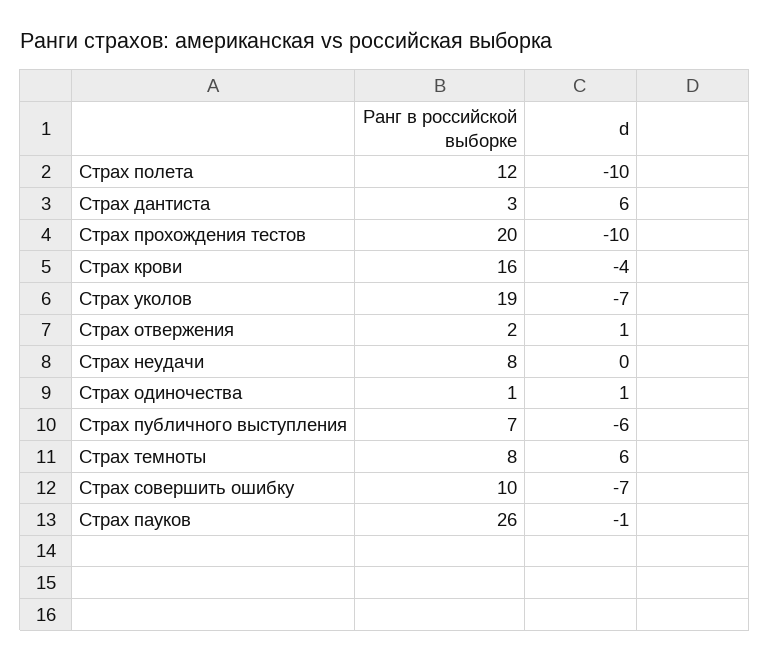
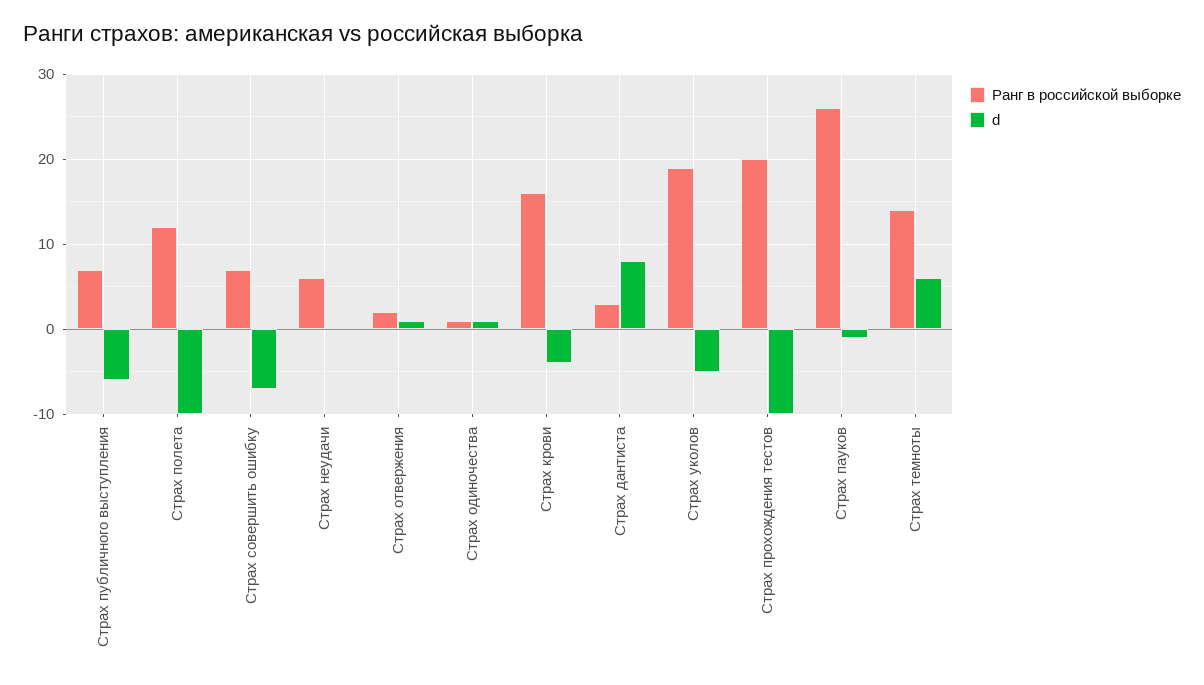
  {
    "Ранг в российской выборке": {
      "Страх полета": 12,
      "Страх дантиста": 3,
      "Страх прохождения тестов": 20,
      "Страх крови": 16,
      "Страх уколов": 19,
      "Страх отвержения": 2,
-     "Страх неудачи": 8,
+     "Страх неудачи": 6,
      "Страх одиночества": 1,
      "Страх публичного выступления": 7,
-     "Страх темноты": 8,
+     "Страх темноты": 14,
-     "Страх совершить ошибку": 10,
+     "Страх совершить ошибку": 7,
      "Страх пауков": 26
    },
    "d": {
      "Страх полета": -10,
-     "Страх дантиста": 6,
+     "Страх дантиста": 8,
      "Страх прохождения тестов": -10,
      "Страх крови": -4,
-     "Страх уколов": -7,
+     "Страх уколов": -5,
      "Страх отвержения": 1,
      "Страх неудачи": 0,
      "Страх одиночества": 1,
      "Страх публичного выступления": -6,
      "Страх темноты": 6,
      "Страх совершить ошибку": -7,
      "Страх пауков": -1
    }
  }

